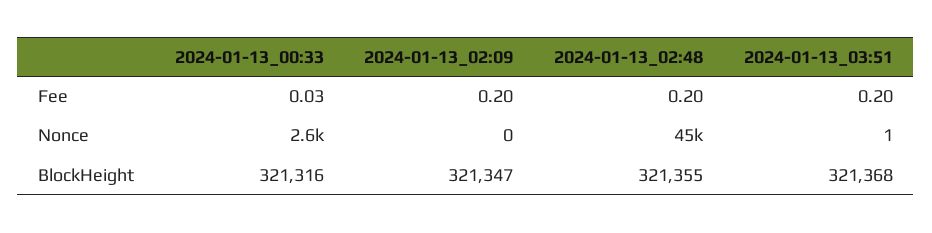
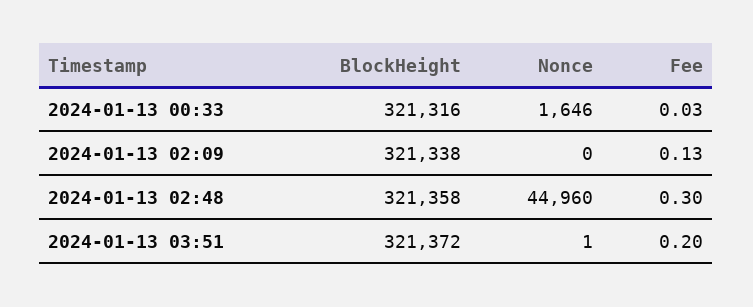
  {
    "2024-01-13_00:33": {
      "Fee": 0.03,
-     "Nonce": 2600,
+     "Nonce": 1646,
      "BlockHeight": 321316
    },
    "2024-01-13_02:09": {
-     "Fee": 0.2,
+     "Fee": 0.13,
      "Nonce": 0,
-     "BlockHeight": 321347
+     "BlockHeight": 321338
    },
    "2024-01-13_02:48": {
-     "Fee": 0.2,
+     "Fee": 0.3,
      "Nonce": 44960,
-     "BlockHeight": 321355
+     "BlockHeight": 321358
    },
    "2024-01-13_03:51": {
      "Fee": 0.2,
      "Nonce": 1,
-     "BlockHeight": 321368
+     "BlockHeight": 321372
    }
  }

